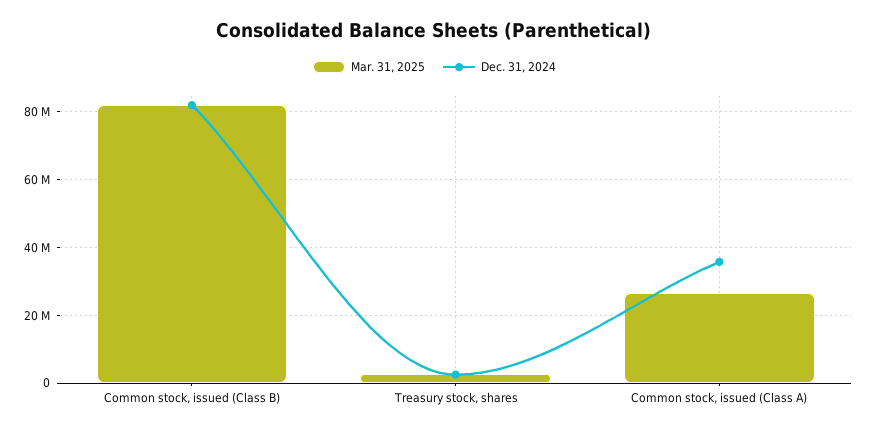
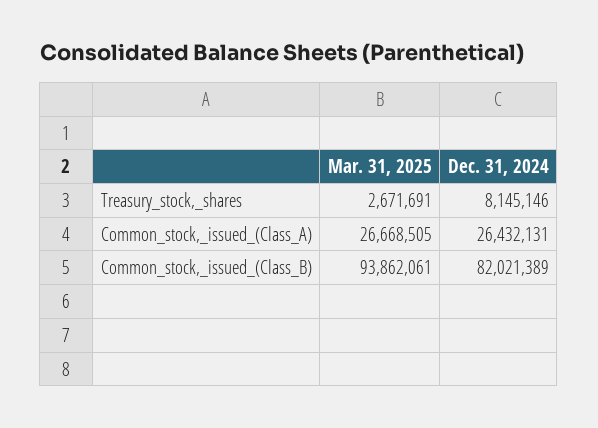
  {
    "Mar. 31, 2025": {
-     "Common stock, issued (Class B)": 82000000,
+     "Common stock, issued (Class B)": 93862061,
      "Treasury stock, shares": 2671691,
      "Common stock, issued (Class A)": 26668505
    },
    "Dec. 31, 2024": {
      "Common stock, issued (Class B)": 82021389,
-     "Treasury stock, shares": 2000000,
+     "Treasury stock, shares": 8145146,
-     "Common stock, issued (Class A)": 36000000
+     "Common stock, issued (Class A)": 26432131
    }
  }

